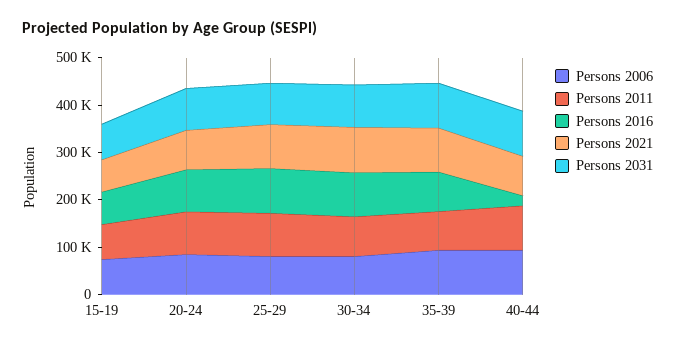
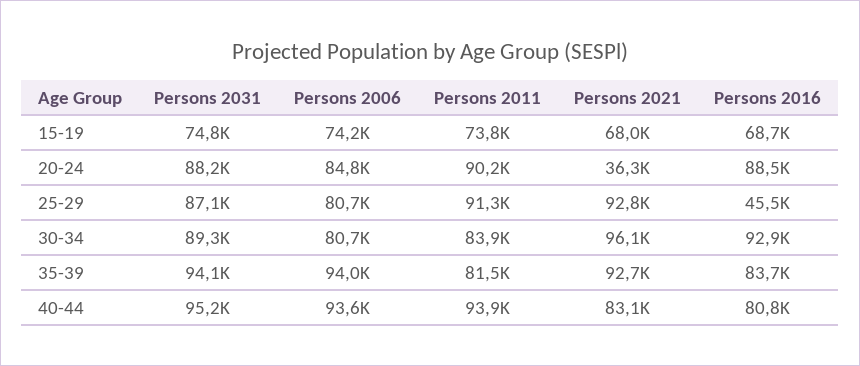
  {
    "Persons 2006": {
      "15-19": 74200,
      "20-24": 84800,
      "25-29": 80700,
      "30-34": 80700,
      "35-39": 94000,
      "40-44": 93600
    },
    "Persons 2011": {
      "15-19": 73800,
      "20-24": 90200,
      "25-29": 91300,
      "30-34": 83900,
      "35-39": 81500,
      "40-44": 93900
    },
    "Persons 2016": {
      "15-19": 68700,
      "20-24": 88500,
-     "25-29": 100000,
+     "25-29": 45500,
      "30-34": 92900,
      "35-39": 83700,
-     "40-44": 20000
+     "40-44": 80800
    },
    "Persons 2021": {
      "15-19": 68000,
-     "20-24": 80000,
+     "20-24": 36300,
      "25-29": 92800,
      "30-34": 96100,
      "35-39": 92700,
      "40-44": 83100
    },
    "Persons 2031": {
      "15-19": 74800,
      "20-24": 88200,
      "25-29": 87100,
      "30-34": 89300,
      "35-39": 94100,
      "40-44": 95200
    }
  }

